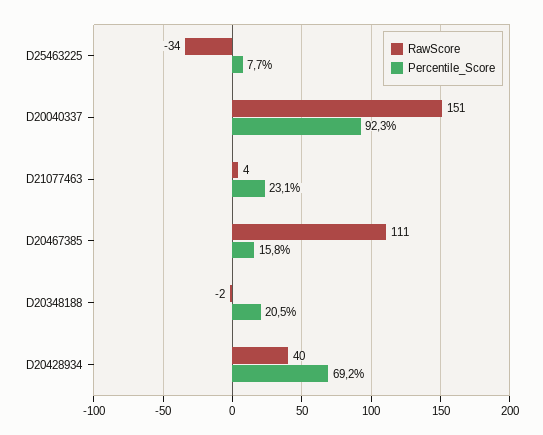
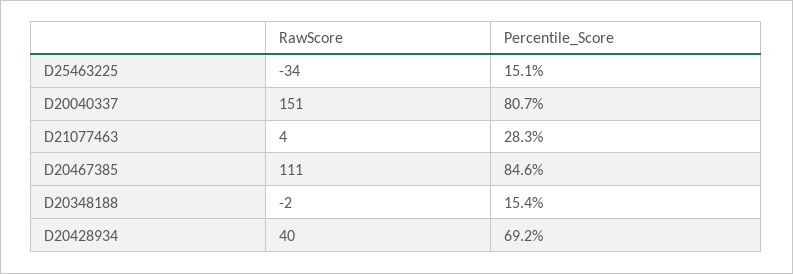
  {
    "RawScore": {
      "D25463225": -34,
      "D20040337": 151,
      "D21077463": 4,
      "D20467385": 111,
      "D20348188": -2,
      "D20428934": 40
    },
    "Percentile_Score": {
-     "D25463225": 7.7,
+     "D25463225": 15.1,
-     "D20040337": 92.3,
+     "D20040337": 80.7,
-     "D21077463": 23.1,
+     "D21077463": 28.3,
-     "D20467385": 15.8,
+     "D20467385": 84.6,
-     "D20348188": 20.5,
+     "D20348188": 15.4,
      "D20428934": 69.2
    }
  }

